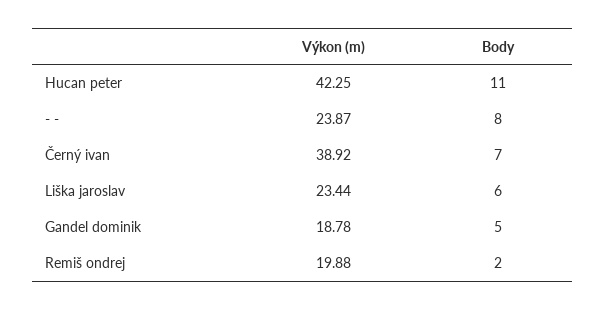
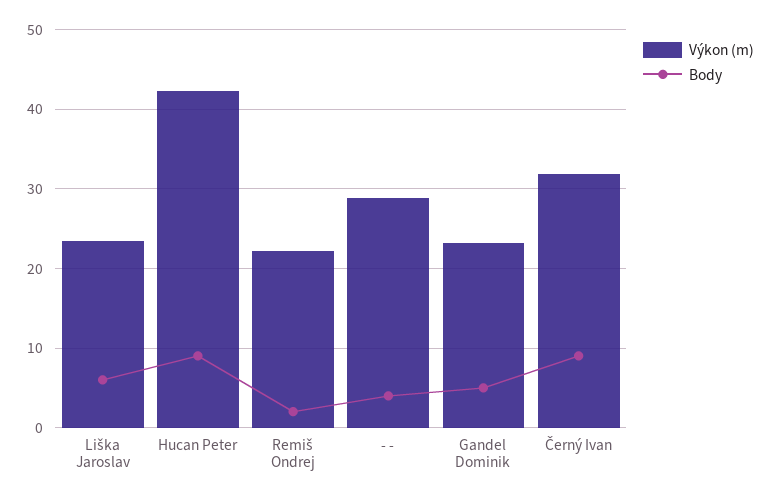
  {
    "Výkon (m)": {
      "Hucan peter": 42.25,
-     "- -": 23.87,
+     "- -": 29,
-     "Černý ivan": 38.92,
+     "Černý ivan": 32,
      "Liška jaroslav": 23.44,
-     "Gandel dominik": 18.78,
+     "Gandel dominik": 23,
-     "Remiš ondrej": 19.88
+     "Remiš ondrej": 22
    },
    "Body": {
-     "Hucan peter": 11,
+     "Hucan peter": 9,
-     "- -": 8,
+     "- -": 4,
-     "Černý ivan": 7,
+     "Černý ivan": 9,
      "Liška jaroslav": 6,
      "Gandel dominik": 5,
      "Remiš ondrej": 2
    }
  }

